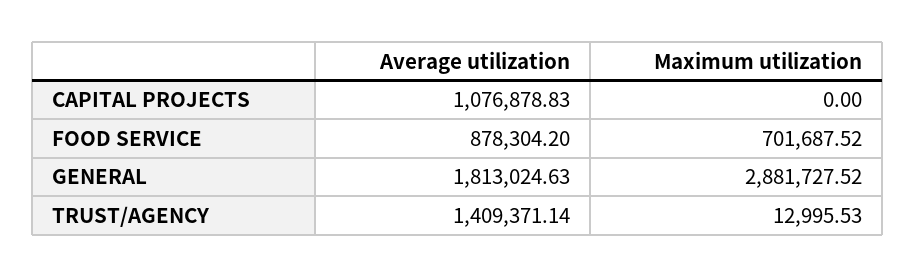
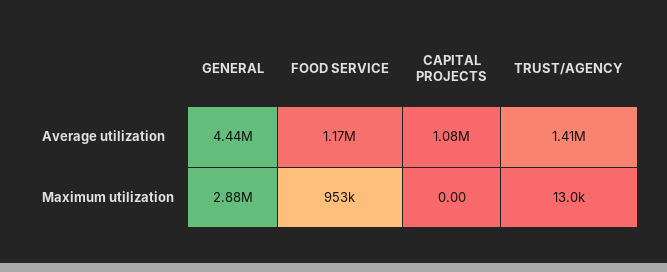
  {
    "Average utilization": {
      "CAPITAL PROJECTS": 1076878.83,
-     "FOOD SERVICE": 878304.2,
+     "FOOD SERVICE": 1170000,
-     "GENERAL": 1813024.63,
+     "GENERAL": 4440000,
      "TRUST/AGENCY": 1409371.14
    },
    "Maximum utilization": {
      "CAPITAL PROJECTS": 0,
-     "FOOD SERVICE": 701687.52,
+     "FOOD SERVICE": 953000,
      "GENERAL": 2881727.52,
      "TRUST/AGENCY": 12995.53
    }
  }

